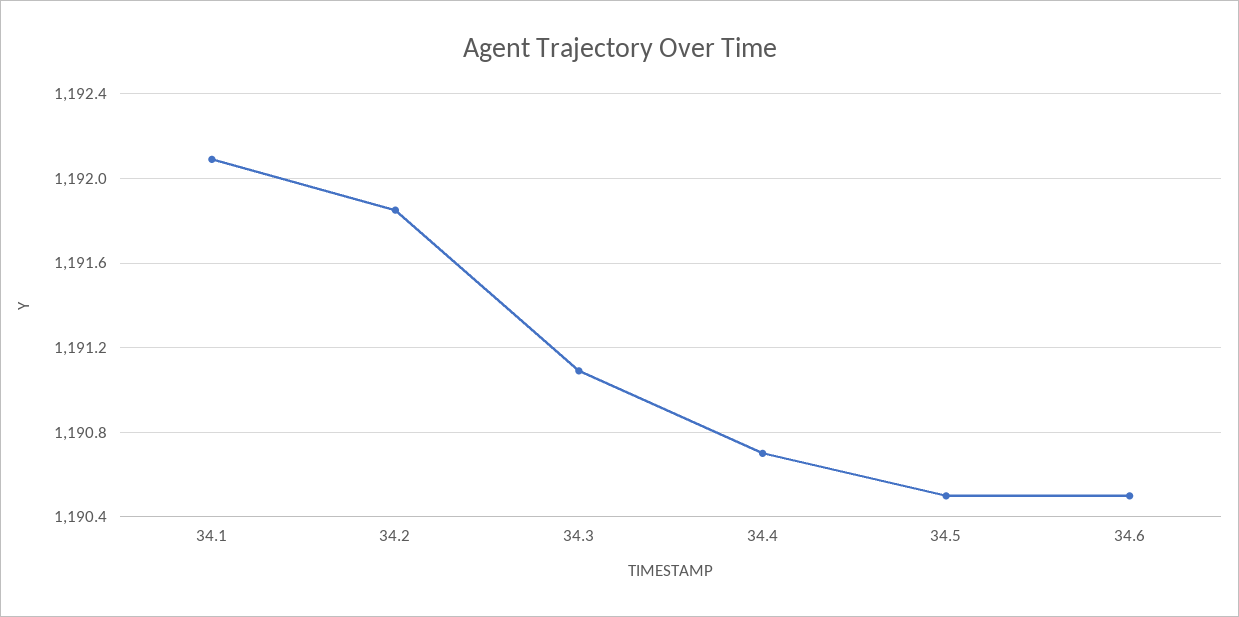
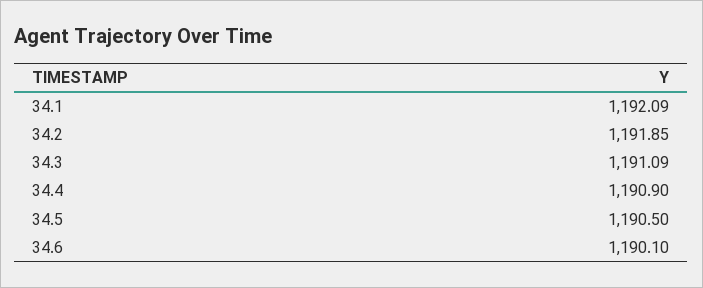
  {
    "34.1": 1192.09,
    "34.2": 1191.85,
    "34.3": 1191.09,
-   "34.4": 1190.7,
+   "34.4": 1190.9,
    "34.5": 1190.5,
-   "34.6": 1190.5
+   "34.6": 1190.1
  }

